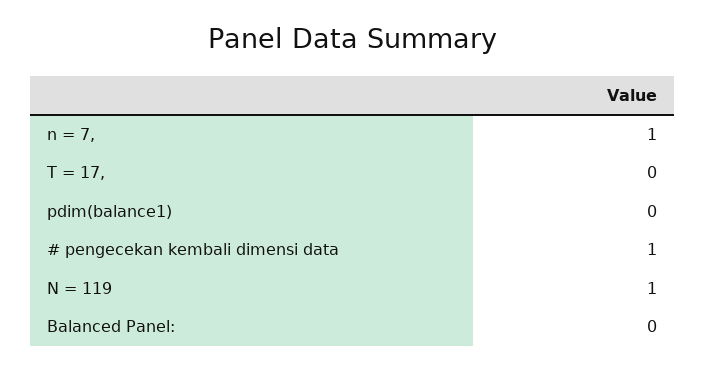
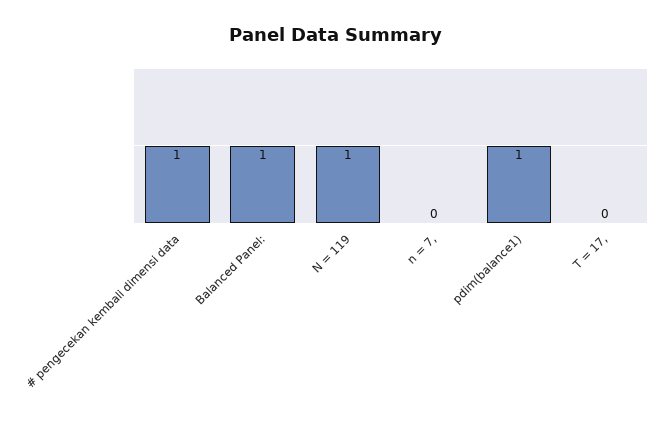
  {
-   "n = 7,": 1,
+   "n = 7,": 0,
    "T = 17,": 0,
-   "pdim(balance1)": 0,
+   "pdim(balance1)": 1,
    "# pengecekan kembali dimensi data": 1,
    "N = 119": 1,
-   "Balanced Panel:": 0
+   "Balanced Panel:": 1
  }

